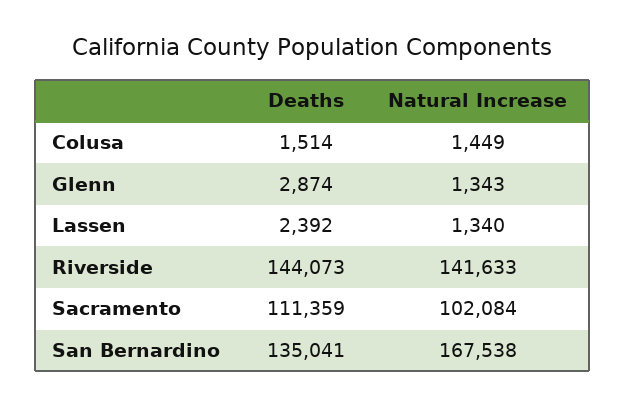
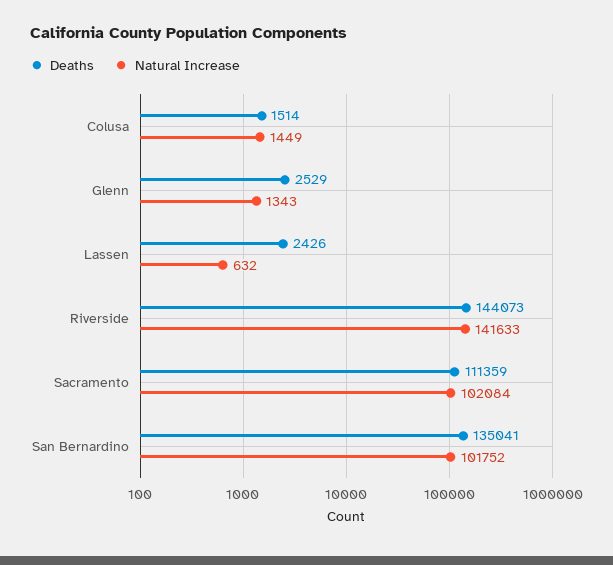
  {
    "Deaths": {
      "Colusa": 1514,
-     "Glenn": 2874,
+     "Glenn": 2529,
-     "Lassen": 2392,
+     "Lassen": 2426,
      "Riverside": 144073,
      "Sacramento": 111359,
      "San Bernardino": 135041
    },
    "Natural Increase": {
      "Colusa": 1449,
      "Glenn": 1343,
-     "Lassen": 1340,
+     "Lassen": 632,
      "Riverside": 141633,
      "Sacramento": 102084,
-     "San Bernardino": 167538
+     "San Bernardino": 101752
    }
  }

